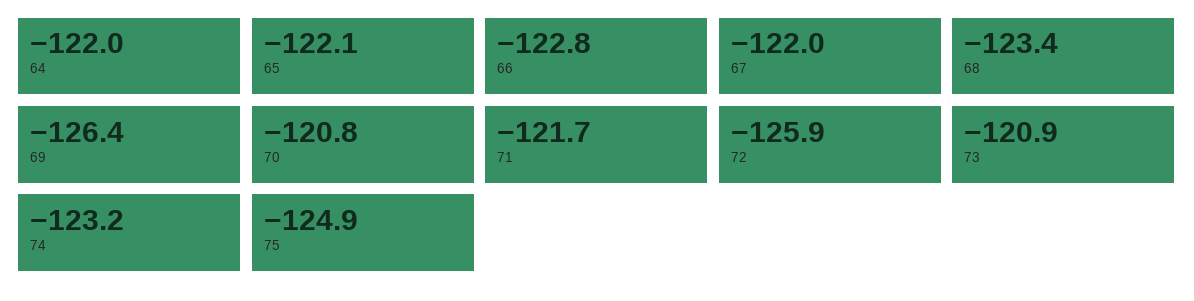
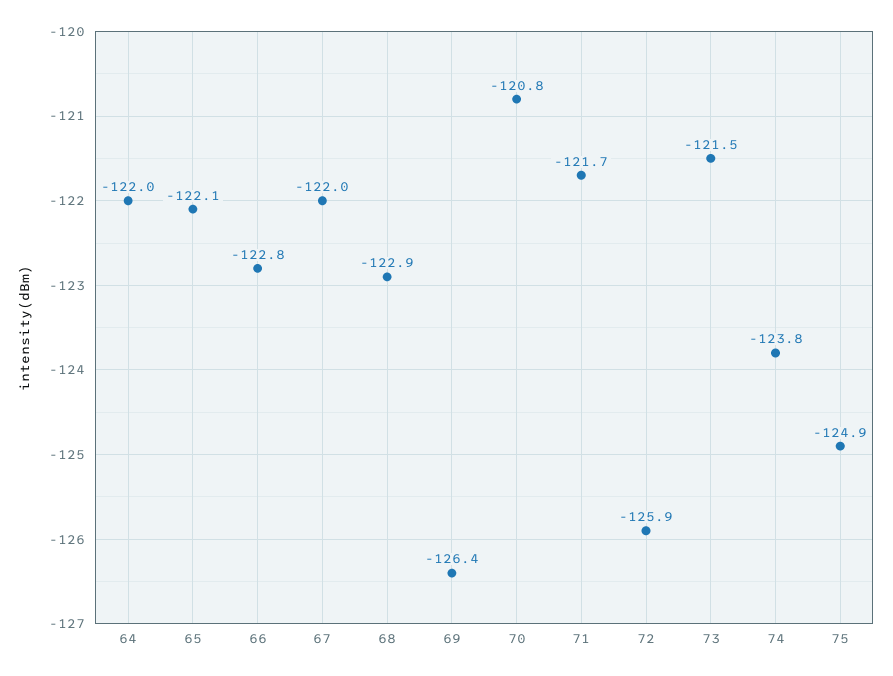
  {
    "64": -122,
    "65": -122.1,
    "66": -122.8,
    "67": -122,
-   "68": -123.4,
+   "68": -122.9,
    "69": -126.4,
    "70": -120.8,
    "71": -121.7,
    "72": -125.9,
-   "73": -120.9,
+   "73": -121.5,
-   "74": -123.2,
+   "74": -123.8,
    "75": -124.9
  }

